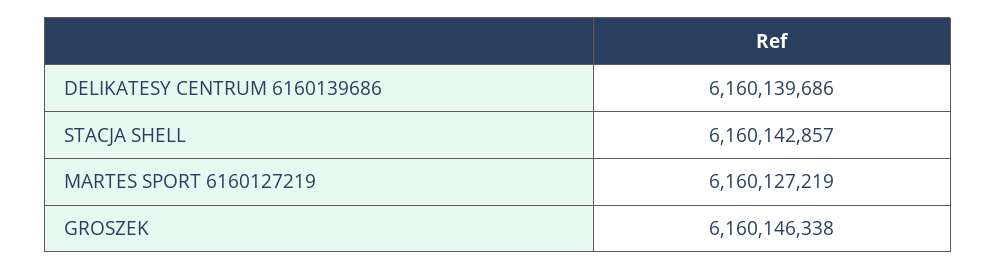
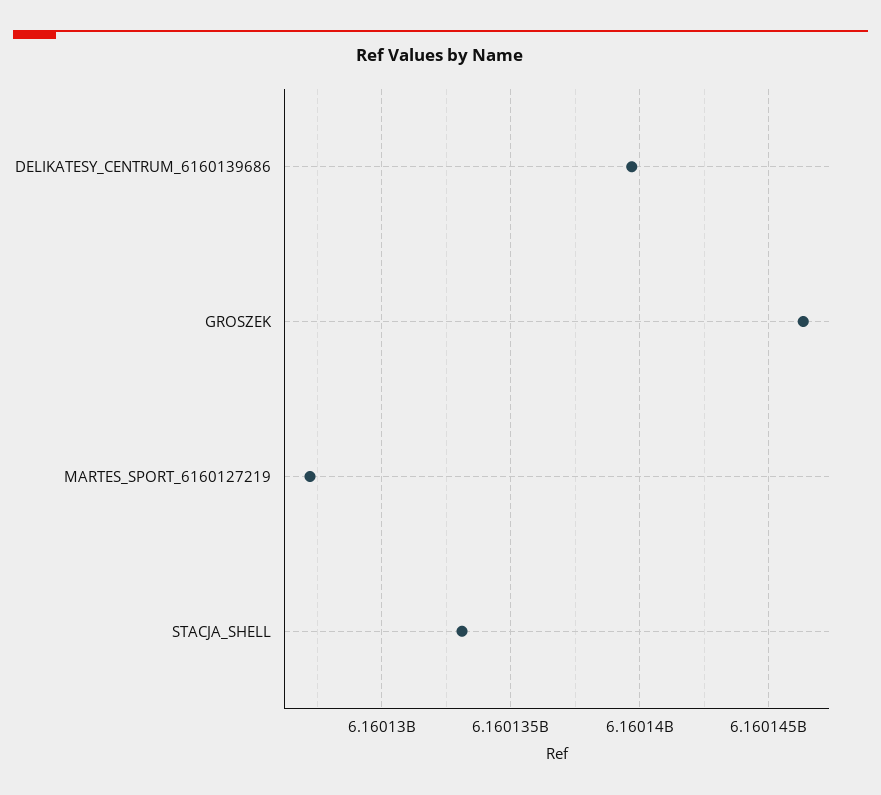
  {
    "DELIKATESY CENTRUM 6160139686": 6160139686,
-   "STACJA SHELL": 6160142857,
+   "STACJA SHELL": 6160133000,
    "MARTES SPORT 6160127219": 6160127219,
    "GROSZEK": 6160146338
  }

